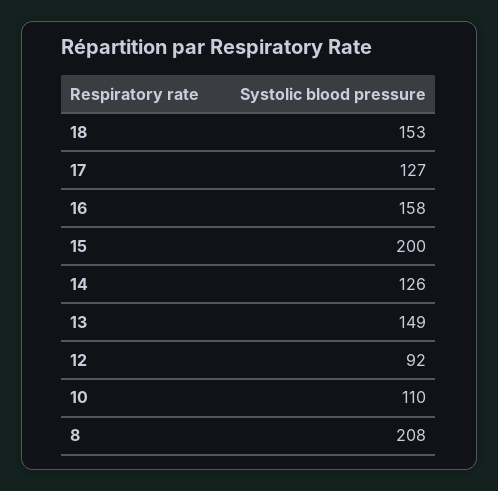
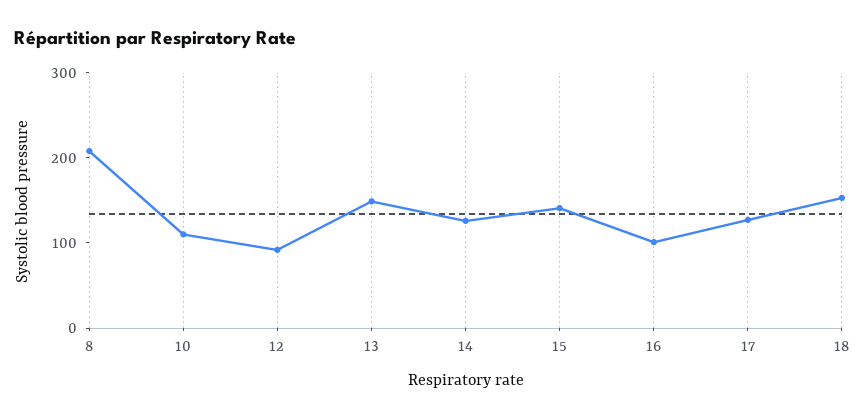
  {
    "18": 153,
    "17": 127,
-   "16": 158,
+   "16": 100,
-   "15": 200,
+   "15": 140,
    "14": 126,
    "13": 149,
    "12": 92,
    "10": 110,
    "8": 208
  }

